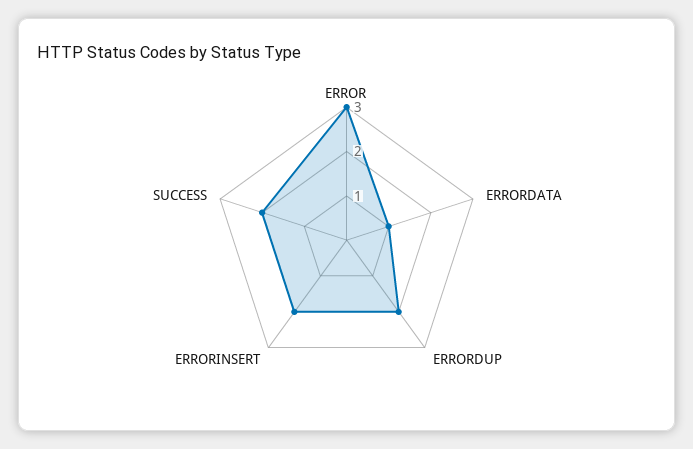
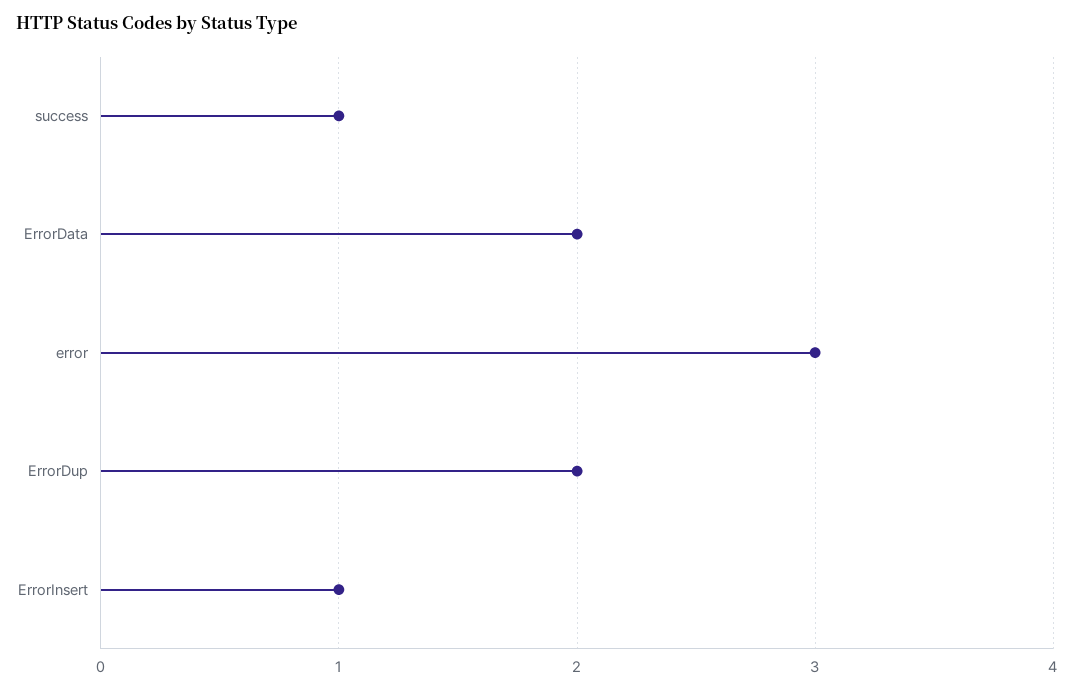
  {
    "ERROR": 3,
-   "ERRORDATA": 1,
+   "ERRORDATA": 2,
    "ERRORDUP": 2,
-   "ERRORINSERT": 2,
+   "ERRORINSERT": 1,
-   "SUCCESS": 2
+   "SUCCESS": 1
  }

